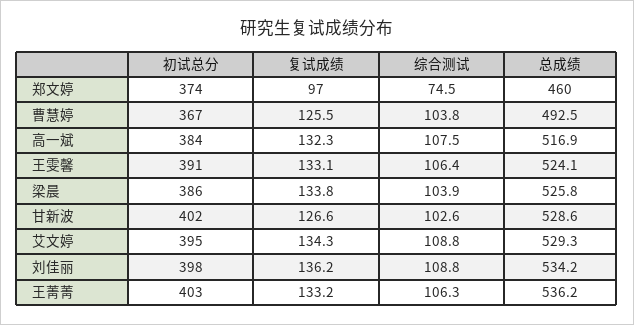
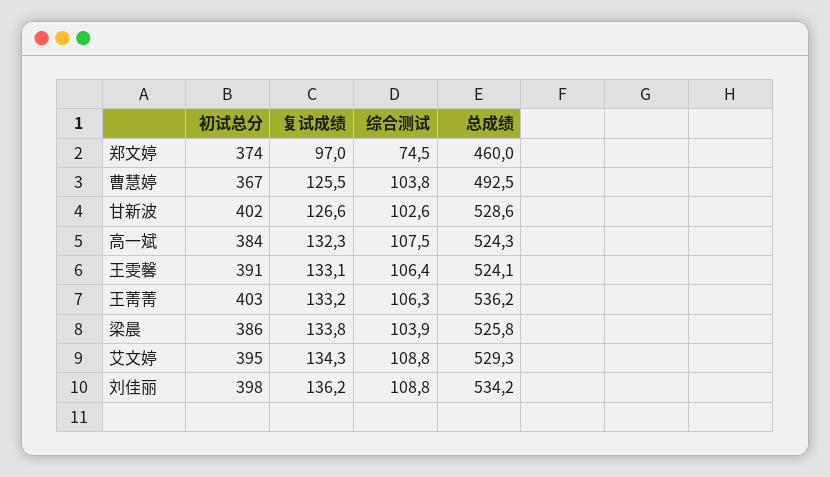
  {
    "初试总分": {
      "郑文婷": 374,
      "曹慧婷": 367,
      "高一斌": 384,
      "王雯馨": 391,
      "梁晨": 386,
      "甘新波": 402,
      "艾文婷": 395,
      "刘佳丽": 398,
      "王菁菁": 403
    },
    "复试成绩": {
      "郑文婷": 97,
      "曹慧婷": 125.5,
      "高一斌": 132.3,
      "王雯馨": 133.1,
      "梁晨": 133.8,
      "甘新波": 126.6,
      "艾文婷": 134.3,
      "刘佳丽": 136.2,
      "王菁菁": 133.2
    },
    "综合测试": {
      "郑文婷": 74.5,
      "曹慧婷": 103.8,
      "高一斌": 107.5,
      "王雯馨": 106.4,
      "梁晨": 103.9,
      "甘新波": 102.6,
      "艾文婷": 108.8,
      "刘佳丽": 108.8,
      "王菁菁": 106.3
    },
    "总成绩": {
      "郑文婷": 460,
      "曹慧婷": 492.5,
-     "高一斌": 516.9,
+     "高一斌": 524.3,
      "王雯馨": 524.1,
      "梁晨": 525.8,
      "甘新波": 528.6,
      "艾文婷": 529.3,
      "刘佳丽": 534.2,
      "王菁菁": 536.2
    }
  }

